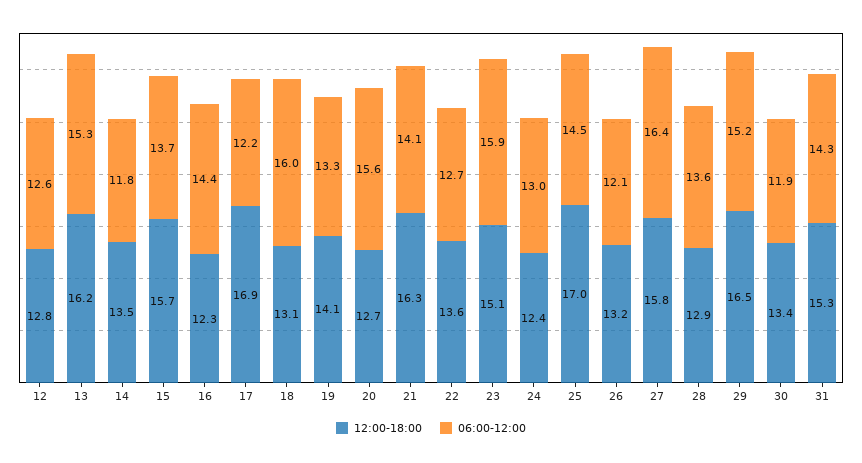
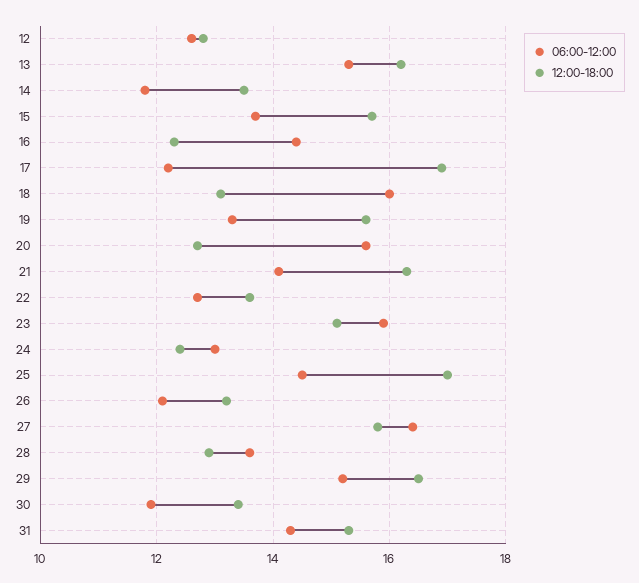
  {
    "12:00-18:00": {
      "12": 12.8,
      "13": 16.2,
      "14": 13.5,
      "15": 15.7,
      "16": 12.3,
      "17": 16.9,
      "18": 13.1,
-     "19": 14.1,
+     "19": 15.5,
      "20": 12.7,
      "21": 16.3,
      "22": 13.6,
      "23": 15.1,
      "24": 12.4,
      "25": 17,
      "26": 13.2,
      "27": 15.8,
      "28": 12.9,
      "29": 16.5,
      "30": 13.4,
      "31": 15.3
    },
    "06:00-12:00": {
      "12": 12.6,
      "13": 15.3,
      "14": 11.8,
      "15": 13.7,
      "16": 14.4,
      "17": 12.2,
      "18": 16,
      "19": 13.3,
      "20": 15.6,
      "21": 14.1,
      "22": 12.7,
      "23": 15.9,
      "24": 13,
      "25": 14.5,
      "26": 12.1,
      "27": 16.4,
      "28": 13.6,
      "29": 15.2,
      "30": 11.9,
      "31": 14.3
    }
  }

